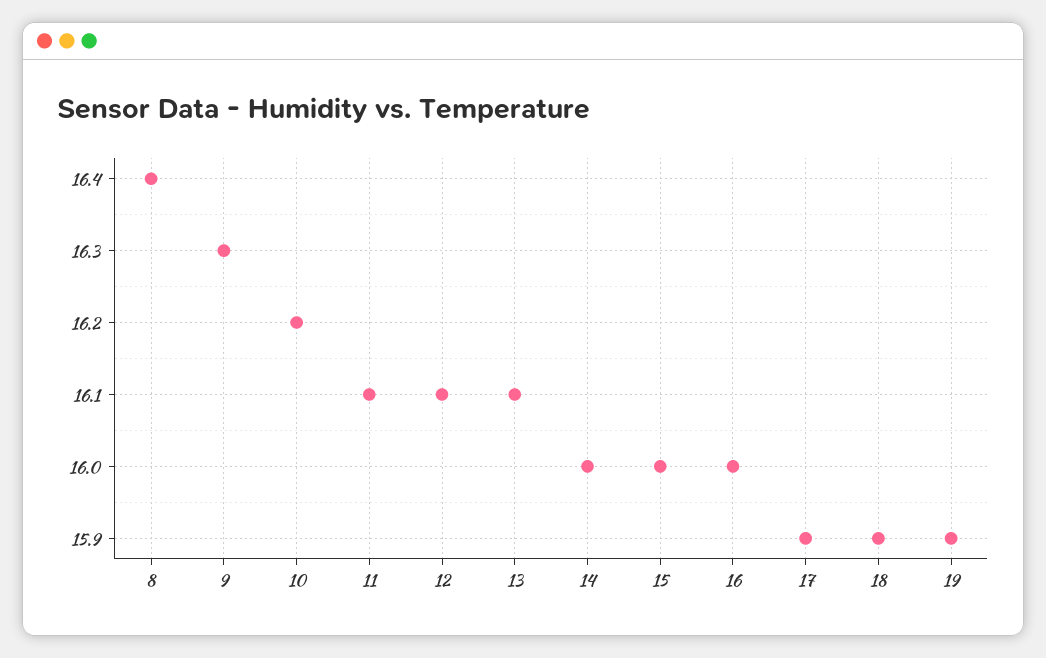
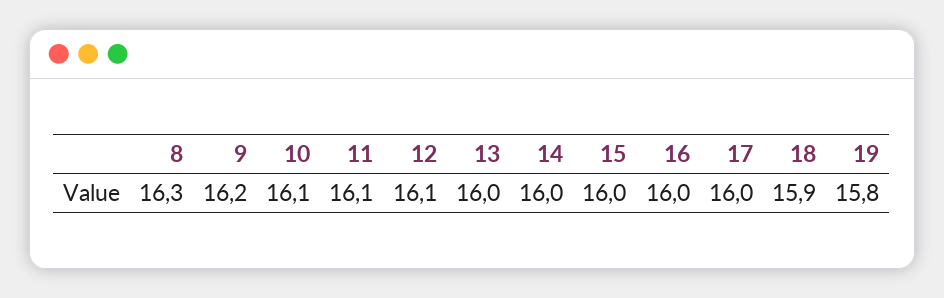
  {
-   "8": 16.4,
+   "8": 16.3,
-   "9": 16.3,
+   "9": 16.2,
-   "10": 16.2,
+   "10": 16.1,
    "11": 16.1,
    "12": 16.1,
-   "13": 16.1,
+   "13": 16,
    "14": 16,
    "15": 16,
    "16": 16,
-   "17": 15.9,
+   "17": 16,
    "18": 15.9,
-   "19": 15.9
+   "19": 15.8
  }

